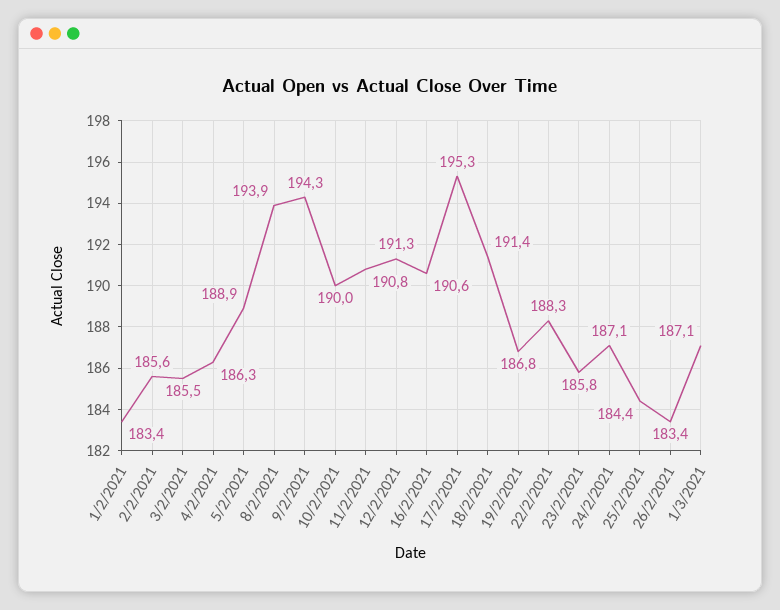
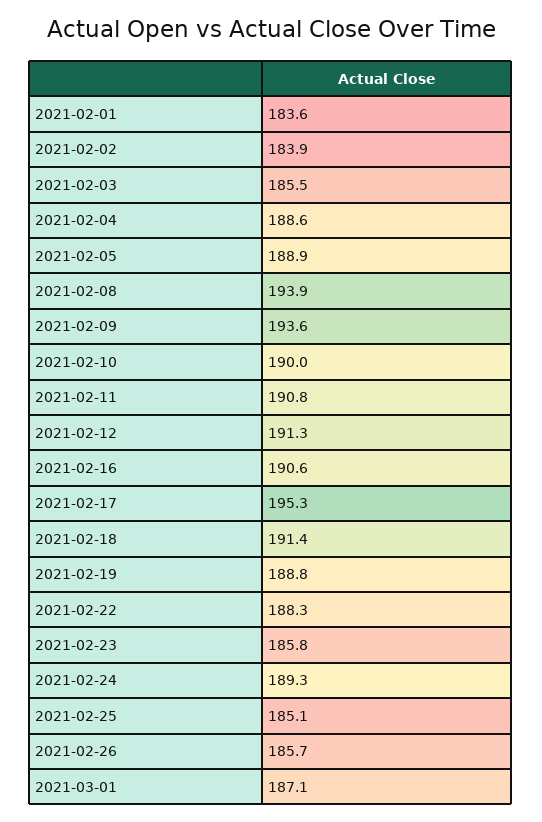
  {
-   "1/2/2021": 183.4,
+   "1/2/2021": 183.6,
-   "2/2/2021": 185.6,
+   "2/2/2021": 183.9,
    "3/2/2021": 185.5,
-   "4/2/2021": 186.3,
+   "4/2/2021": 188.6,
    "5/2/2021": 188.9,
    "8/2/2021": 193.9,
-   "9/2/2021": 194.3,
+   "9/2/2021": 193.6,
    "10/2/2021": 190,
    "11/2/2021": 190.8,
    "12/2/2021": 191.3,
    "16/2/2021": 190.6,
    "17/2/2021": 195.3,
    "18/2/2021": 191.4,
-   "19/2/2021": 186.8,
+   "19/2/2021": 188.8,
    "22/2/2021": 188.3,
    "23/2/2021": 185.8,
-   "24/2/2021": 187.1,
+   "24/2/2021": 189.3,
-   "25/2/2021": 184.4,
+   "25/2/2021": 185.1,
-   "26/2/2021": 183.4,
+   "26/2/2021": 185.7,
    "1/3/2021": 187.1
  }

